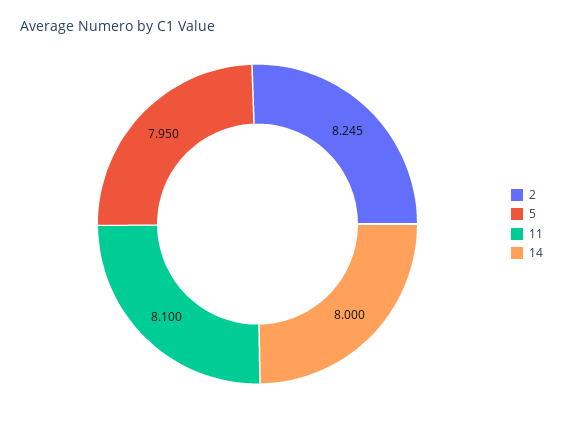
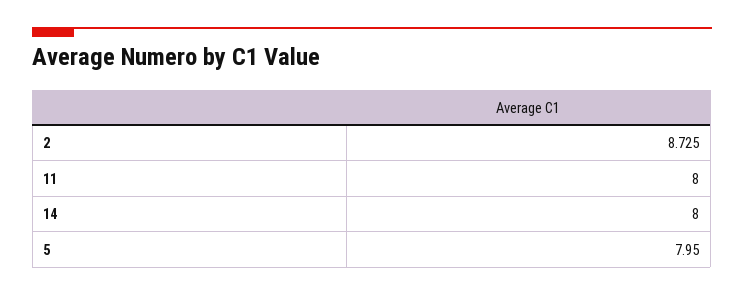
  {
-   "2": 8.245,
+   "2": 8.725,
    "5": 7.95,
-   "11": 8.1,
+   "11": 8,
    "14": 8
  }

